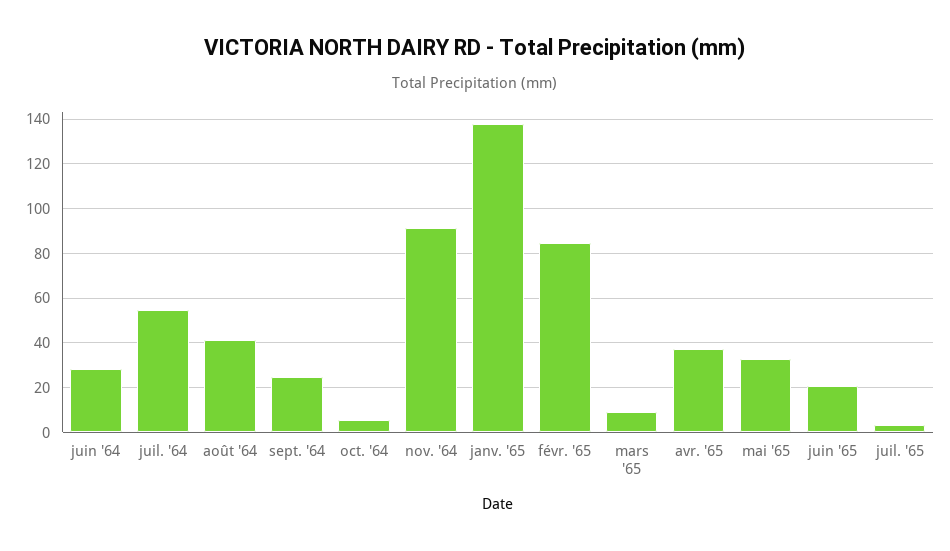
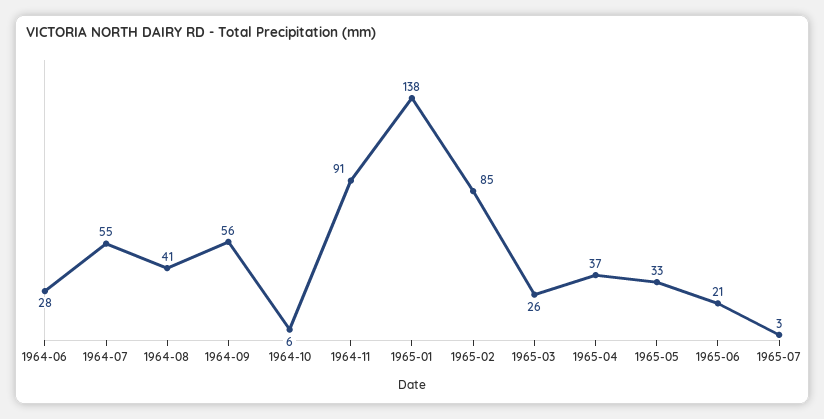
  {
    "juin '64": 28,
    "juil. '64": 55,
    "août '64": 41,
-   "sept. '64": 25,
+   "sept. '64": 56,
    "oct. '64": 6,
    "nov. '64": 91,
    "janv. '65": 138,
    "févr. '65": 85,
-   "mars '65": 10,
+   "mars '65": 26,
    "avr. '65": 37,
    "mai '65": 33,
    "juin '65": 21,
    "juil. '65": 3
  }

